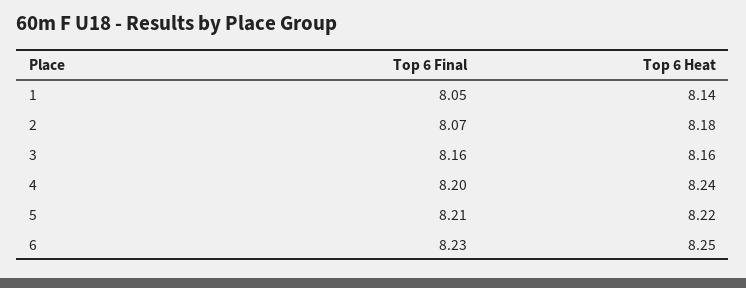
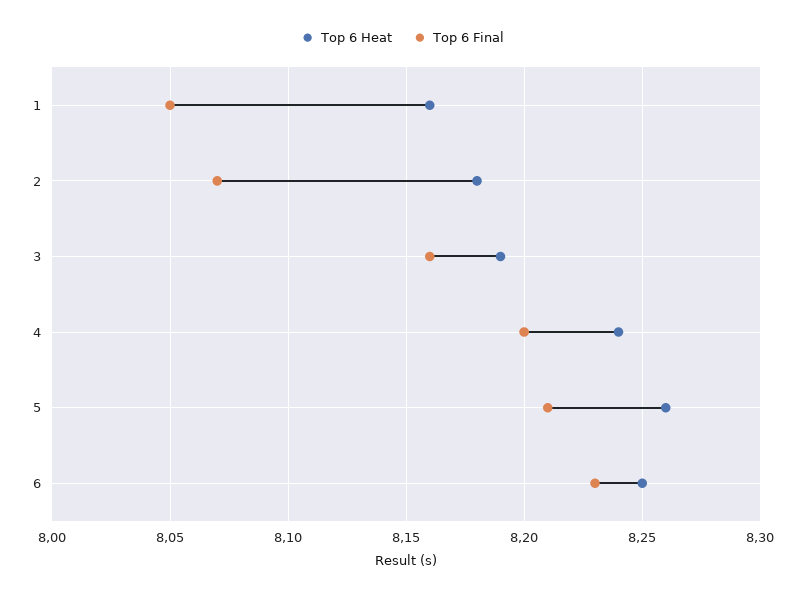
  {
    "Top 6 Final": {
      "1": 8.05,
      "2": 8.07,
      "3": 8.16,
      "4": 8.2,
      "5": 8.21,
      "6": 8.23
    },
    "Top 6 Heat": {
-     "1": 8.14,
+     "1": 8.16,
      "2": 8.18,
-     "3": 8.16,
+     "3": 8.19,
      "4": 8.24,
-     "5": 8.22,
+     "5": 8.26,
      "6": 8.25
    }
  }

